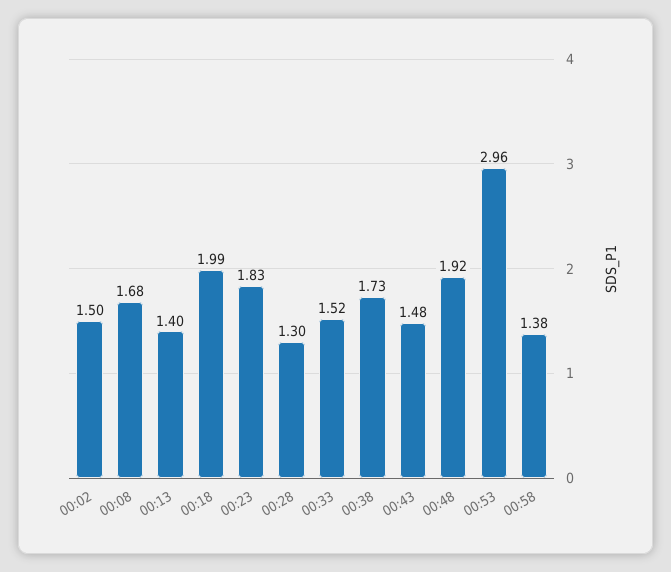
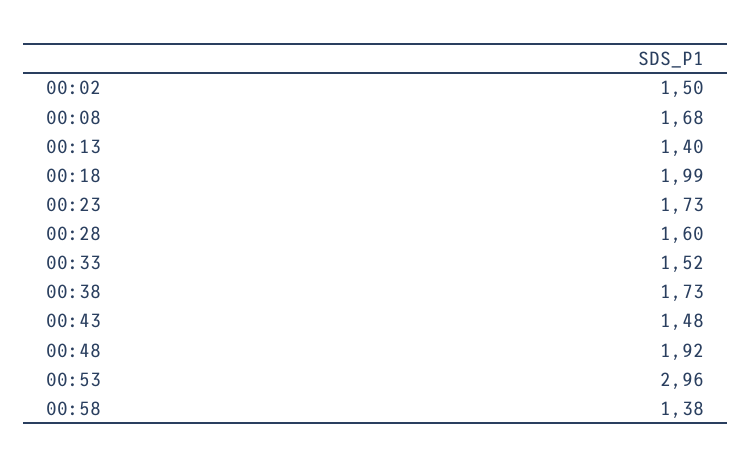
  {
    "00:02": 1.5,
    "00:08": 1.68,
    "00:13": 1.4,
    "00:18": 1.99,
-   "00:23": 1.83,
+   "00:23": 1.73,
-   "00:28": 1.3,
+   "00:28": 1.6,
    "00:33": 1.52,
    "00:38": 1.73,
    "00:43": 1.48,
    "00:48": 1.92,
    "00:53": 2.96,
    "00:58": 1.38
  }

